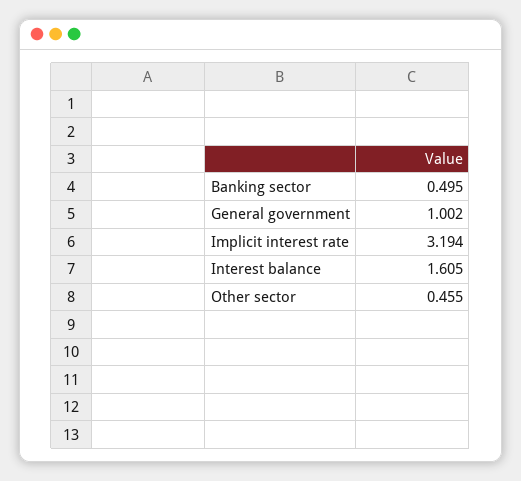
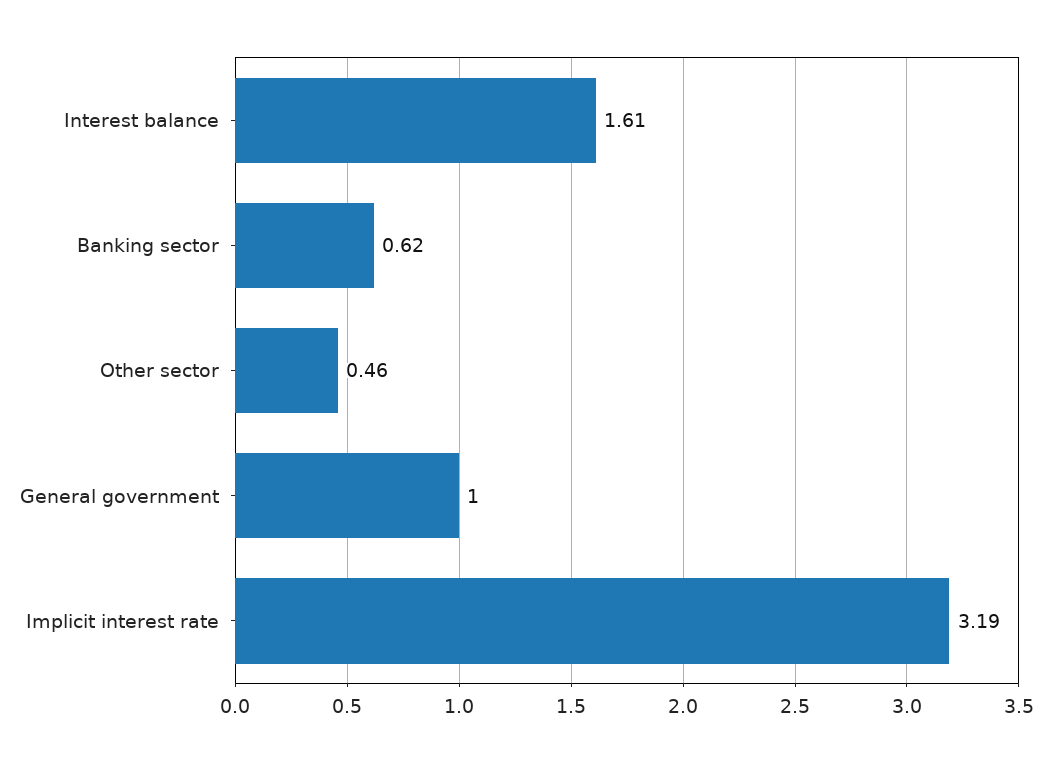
  {
-   "Banking sector": 0.495,
+   "Banking sector": 0.62,
    "General government": 1.002,
    "Implicit interest rate": 3.194,
    "Interest balance": 1.605,
    "Other sector": 0.455
  }

